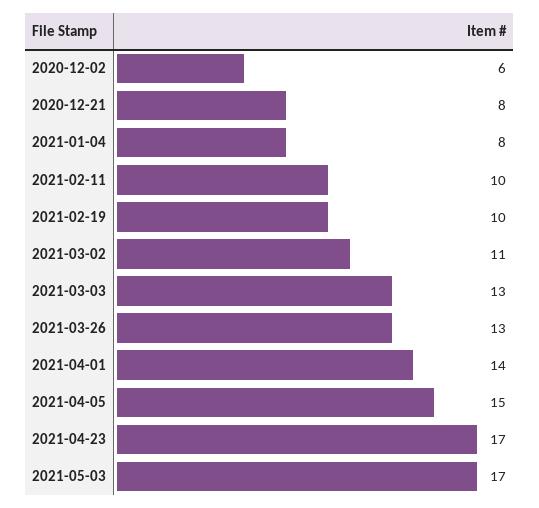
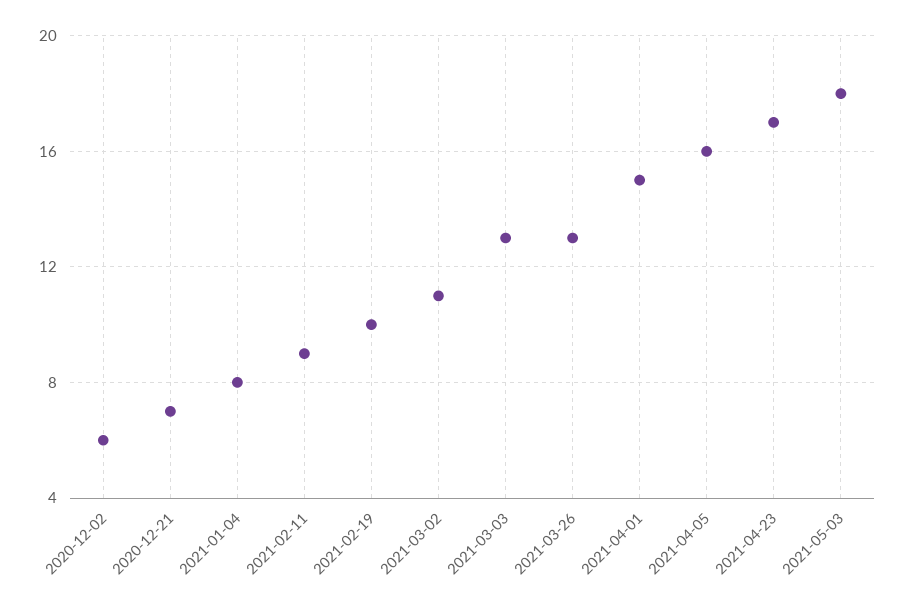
  {
    "2020-12-02": 6,
-   "2020-12-21": 8,
+   "2020-12-21": 7,
    "2021-01-04": 8,
-   "2021-02-11": 10,
+   "2021-02-11": 9,
    "2021-02-19": 10,
    "2021-03-02": 11,
    "2021-03-03": 13,
    "2021-03-26": 13,
-   "2021-04-01": 14,
+   "2021-04-01": 15,
-   "2021-04-05": 15,
+   "2021-04-05": 16,
    "2021-04-23": 17,
-   "2021-05-03": 17
+   "2021-05-03": 18
  }

